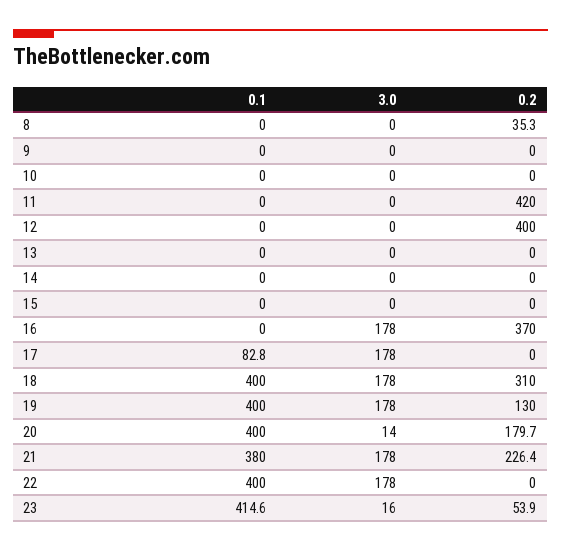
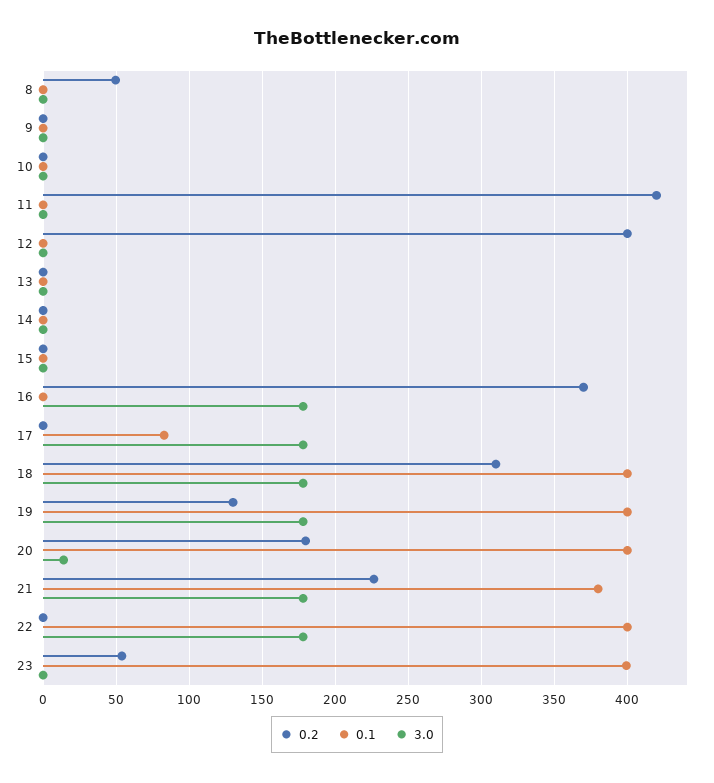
  {
    "0.1": {
      "8": 0,
      "9": 0,
      "10": 0,
      "11": 0,
      "12": 0,
      "13": 0,
      "14": 0,
      "15": 0,
      "16": 0,
      "17": 82.8,
      "18": 400,
      "19": 400,
      "20": 400,
      "21": 380,
      "22": 400,
-     "23": 414.6
+     "23": 400
    },
    "3.0": {
      "8": 0,
      "9": 0,
      "10": 0,
      "11": 0,
      "12": 0,
      "13": 0,
      "14": 0,
      "15": 0,
      "16": 178,
      "17": 178,
      "18": 178,
      "19": 178,
      "20": 14,
      "21": 178,
      "22": 178,
-     "23": 16
+     "23": 0
    },
    "0.2": {
-     "8": 35.3,
+     "8": 50,
      "9": 0,
      "10": 0,
      "11": 420,
      "12": 400,
      "13": 0,
      "14": 0,
      "15": 0,
      "16": 370,
      "17": 0,
      "18": 310,
      "19": 130,
      "20": 179.7,
      "21": 226.4,
      "22": 0,
      "23": 53.9
    }
  }

